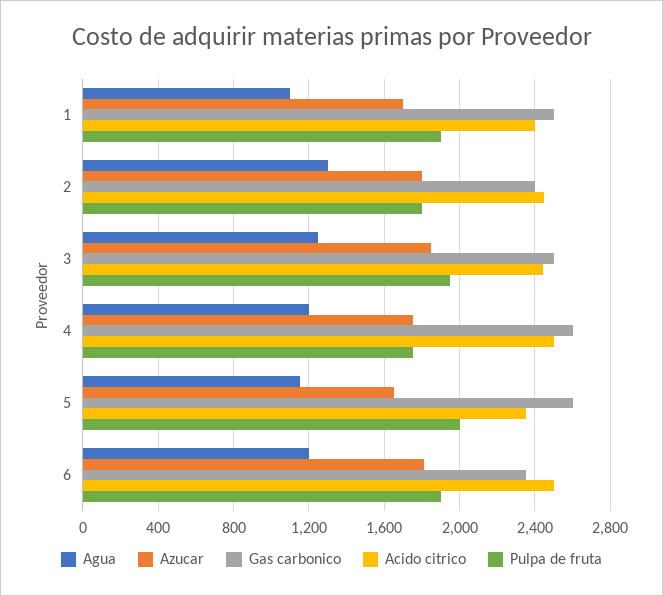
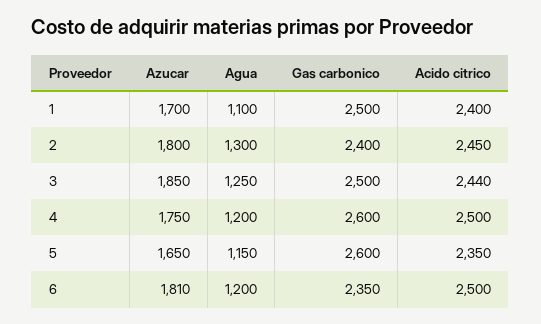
  {
    "Agua": {
      "1": 1100,
      "2": 1300,
      "3": 1250,
      "4": 1200,
      "5": 1150,
      "6": 1200
    },
    "Azucar": {
      "1": 1700,
      "2": 1800,
      "3": 1850,
      "4": 1750,
      "5": 1650,
      "6": 1810
    },
    "Gas carbonico": {
      "1": 2500,
      "2": 2400,
      "3": 2500,
      "4": 2600,
      "5": 2600,
      "6": 2350
    },
    "Acido citrico": {
      "1": 2400,
      "2": 2450,
      "3": 2440,
      "4": 2500,
      "5": 2350,
      "6": 2500
-   },
+   }
-   "Pulpa de fruta": {
-     "1": 1900,
-     "2": 1800,
-     "3": 1950,
-     "4": 1750,
-     "5": 2000,
-     "6": 1900
-   }
  }

